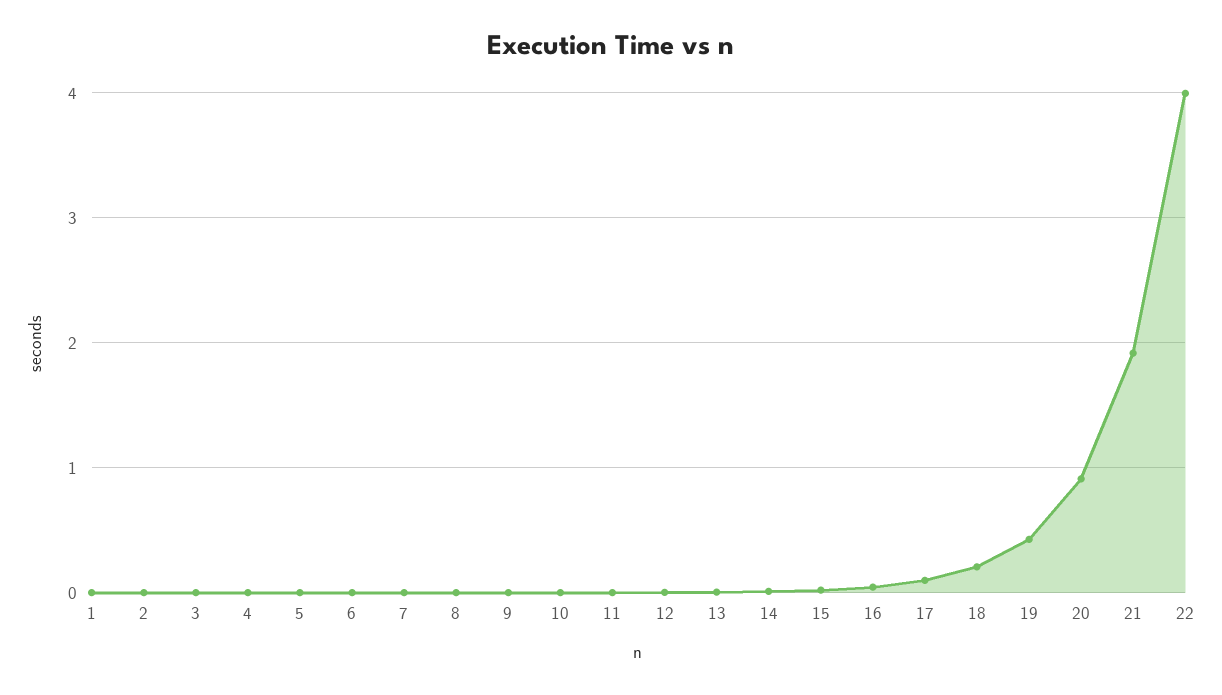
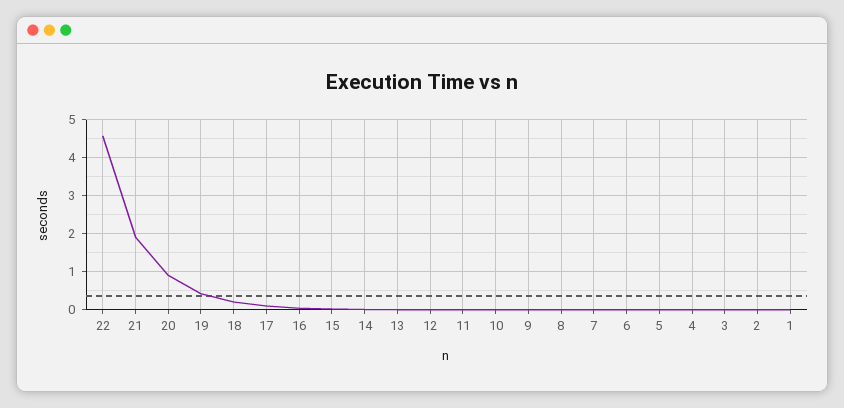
  {
    "1": 0,
    "2": 0,
    "3": 0,
    "4": 0,
    "5": 0,
    "6": 0,
    "7": 0,
    "8": 0,
    "9": 0,
    "10": 0,
    "11": 0,
    "12": 0,
    "13": 0,
    "14": 0,
    "15": 0,
    "16": 0,
    "17": 0.1,
    "18": 0.2,
    "19": 0.4,
    "20": 0.9,
    "21": 1.9,
-   "22": 4
+   "22": 4.6
  }

